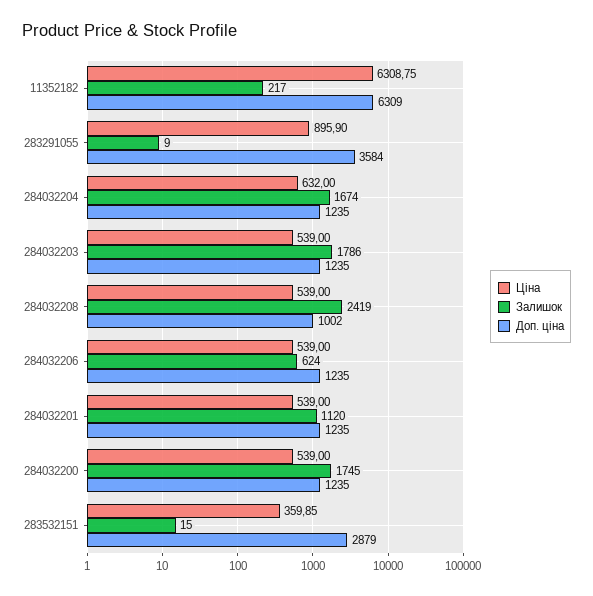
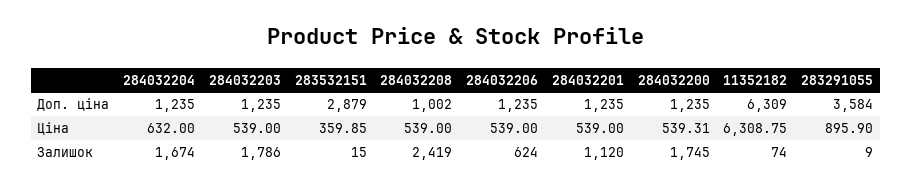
  {
    "Ціна": {
      "11352182": 6308.75,
      "283291055": 895.9,
      "284032204": 632,
      "284032203": 539,
      "284032208": 539,
      "284032206": 539,
      "284032201": 539,
-     "284032200": 539,
+     "284032200": 539.31,
      "283532151": 359.85
    },
    "Залишок": {
-     "11352182": 217,
+     "11352182": 74,
      "283291055": 9,
      "284032204": 1674,
      "284032203": 1786,
      "284032208": 2419,
      "284032206": 624,
      "284032201": 1120,
      "284032200": 1745,
      "283532151": 15
    },
    "Доп. ціна": {
      "11352182": 6309,
      "283291055": 3584,
      "284032204": 1235,
      "284032203": 1235,
      "284032208": 1002,
      "284032206": 1235,
      "284032201": 1235,
      "284032200": 1235,
      "283532151": 2879
    }
  }

